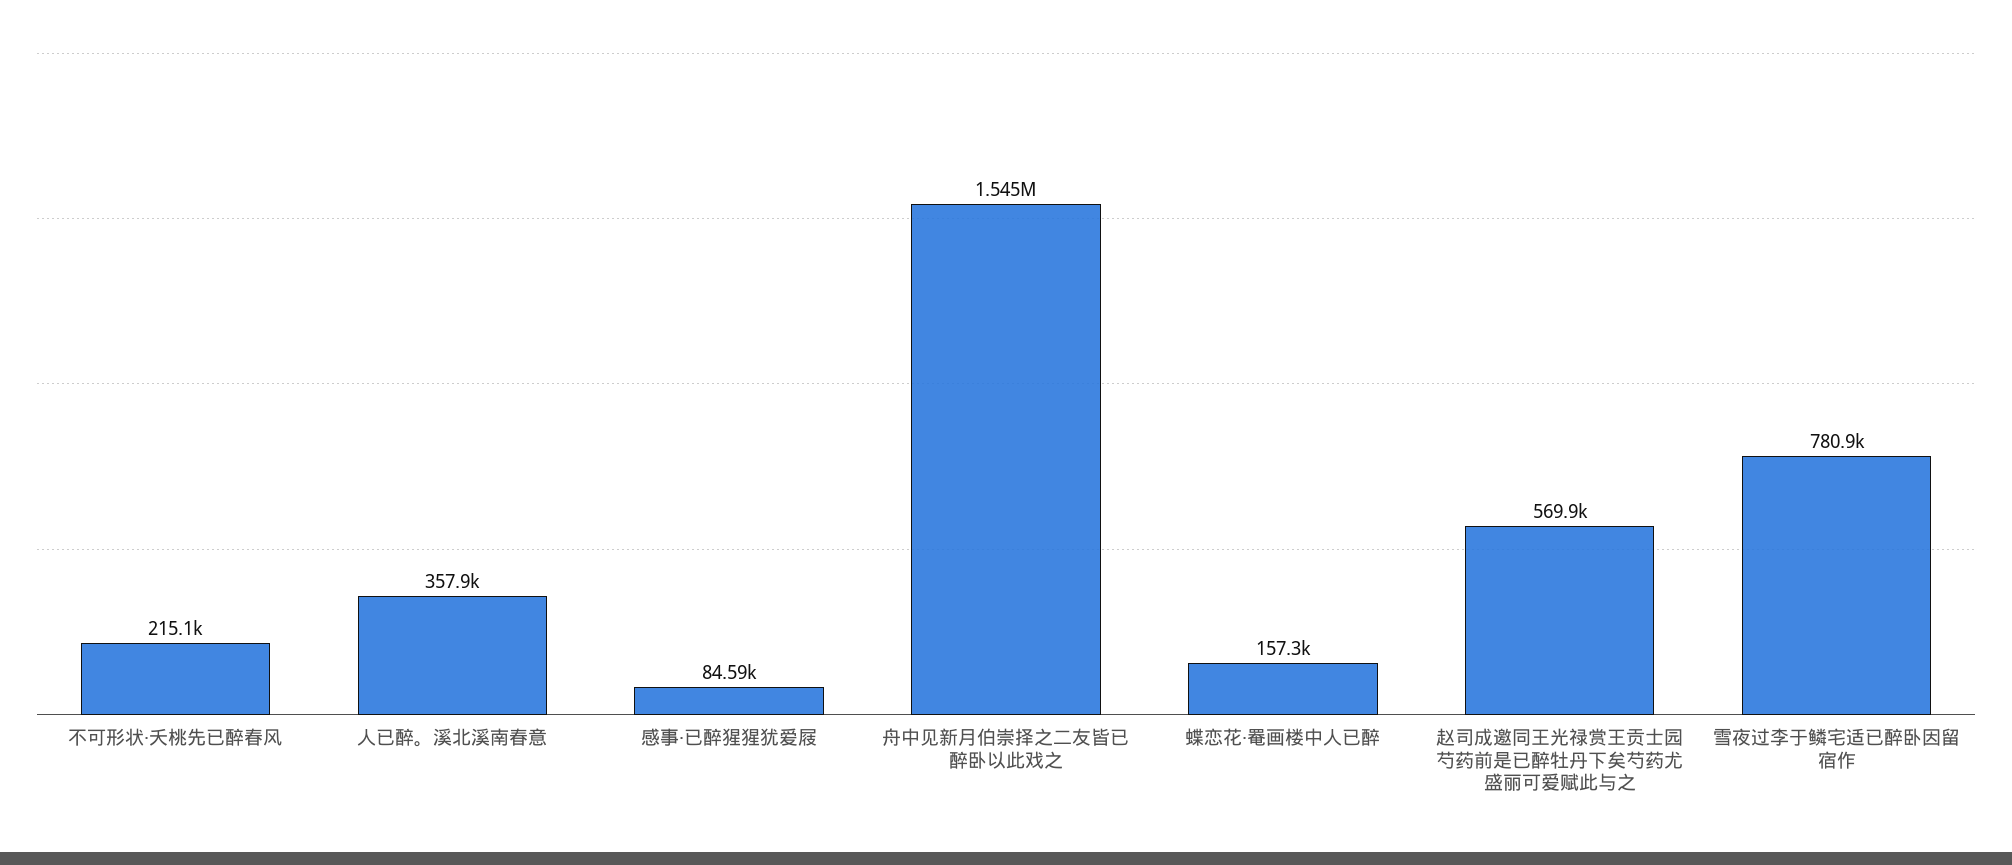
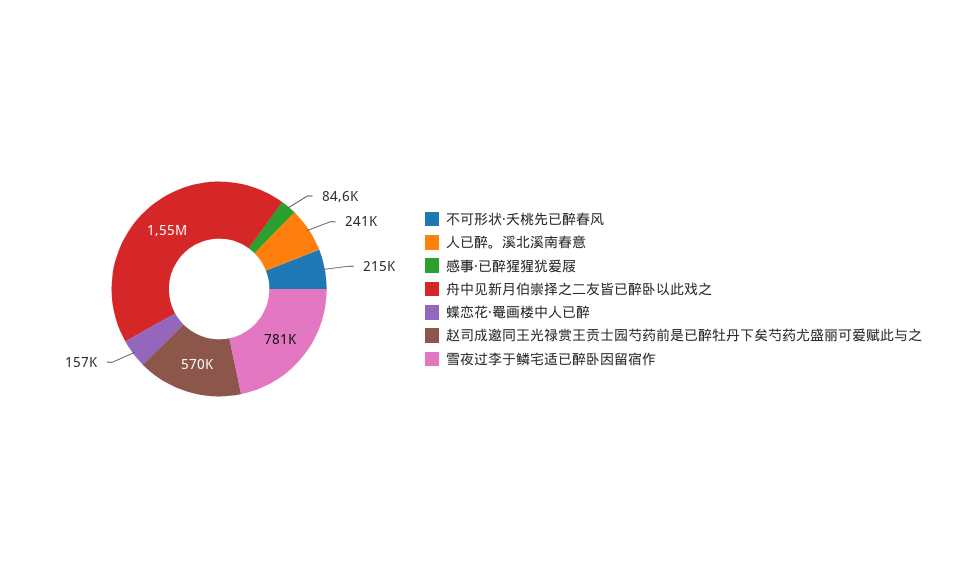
  {
    "不可形状·夭桃先已醉春风": 215100,
-   "人已醉。溪北溪南春意": 357900,
+   "人已醉。溪北溪南春意": 241000,
    "感事·已醉猩猩犹爱屐": 84590,
    "舟中见新月伯崇择之二友皆已醉卧以此戏之": 1545000,
    "蝶恋花·罨画楼中人已醉": 157300,
    "赵司成邀同王光禄赏王贡士园芍药前是已醉牡丹下矣芍药尤盛丽可爱赋此与之": 569900,
    "雪夜过李于鳞宅适已醉卧因留宿作": 780900
  }

